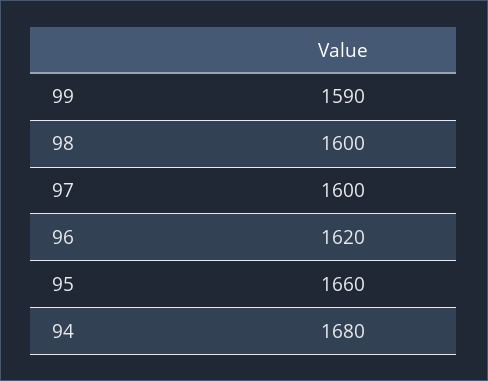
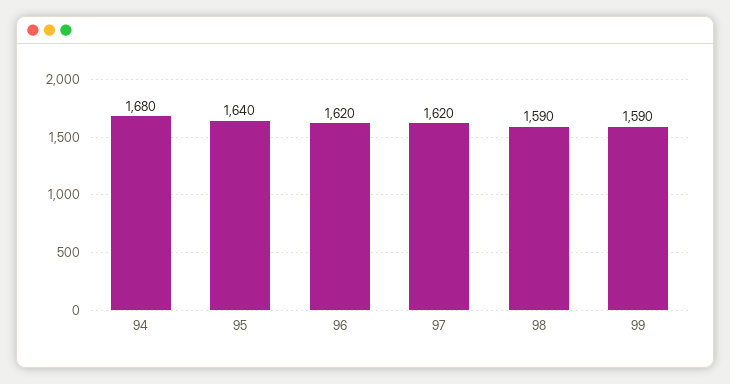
  {
    "99": 1590,
-   "98": 1600,
+   "98": 1590,
-   "97": 1600,
+   "97": 1620,
    "96": 1620,
-   "95": 1660,
+   "95": 1640,
    "94": 1680
  }

